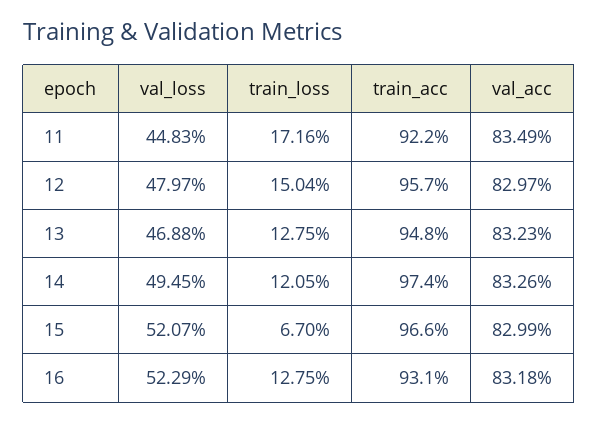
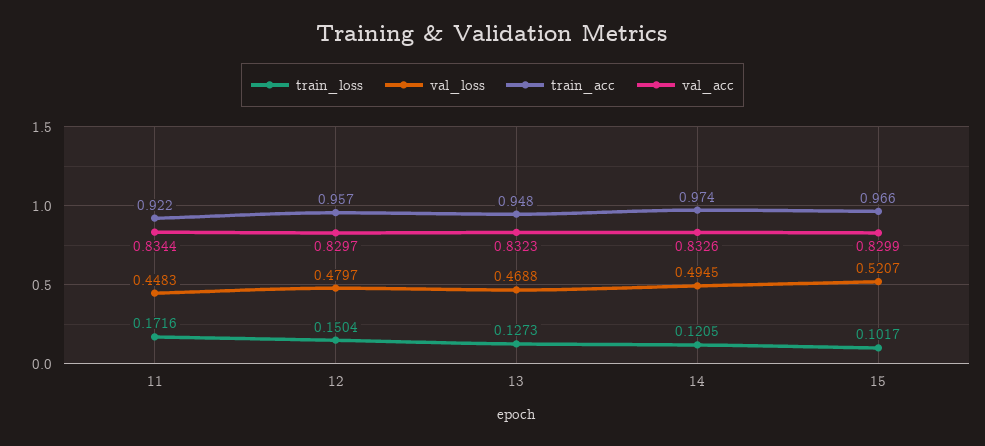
  {
    "val_loss": {
      "11": 0.4483,
      "12": 0.4797,
      "13": 0.4688,
      "14": 0.4945,
-     "15": 0.5207,
+     "15": 0.5207
-     "16": 0.5229
    },
    "train_loss": {
      "11": 0.1716,
      "12": 0.1504,
-     "13": 0.1275,
+     "13": 0.1273,
      "14": 0.1205,
-     "15": 0.067,
+     "15": 0.1017
-     "16": 0.1275
    },
    "train_acc": {
      "11": 0.922,
      "12": 0.957,
      "13": 0.948,
      "14": 0.974,
-     "15": 0.966,
+     "15": 0.966
-     "16": 0.931
    },
    "val_acc": {
-     "11": 0.8349,
+     "11": 0.8344,
      "12": 0.8297,
      "13": 0.8323,
      "14": 0.8326,
-     "15": 0.8299,
+     "15": 0.8299
-     "16": 0.8318
    }
  }

